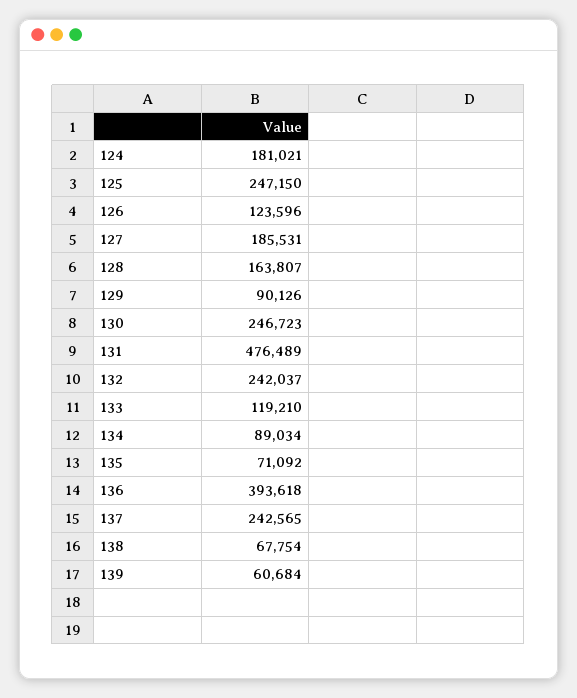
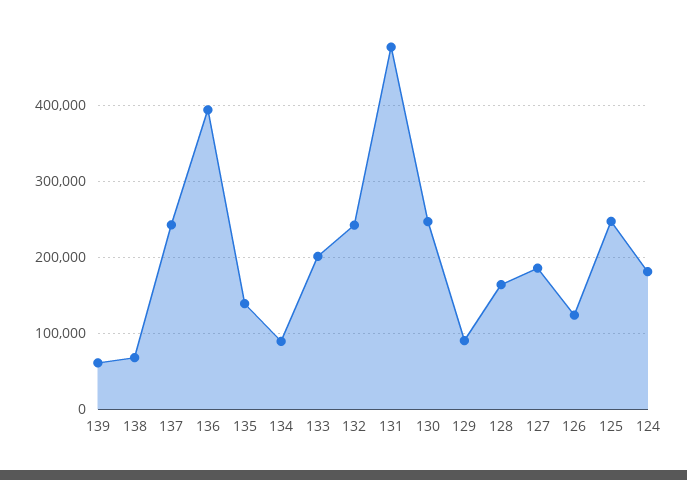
  {
    "124": 181021,
    "125": 247150,
    "126": 123596,
    "127": 185531,
    "128": 163807,
    "129": 90126,
    "130": 246723,
    "131": 476489,
    "132": 242037,
-   "133": 119210,
+   "133": 200000,
    "134": 89034,
-   "135": 71092,
+   "135": 140000,
    "136": 393618,
    "137": 242565,
    "138": 67754,
    "139": 60684
  }

